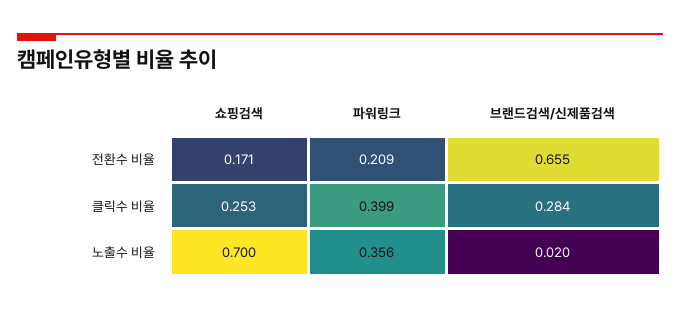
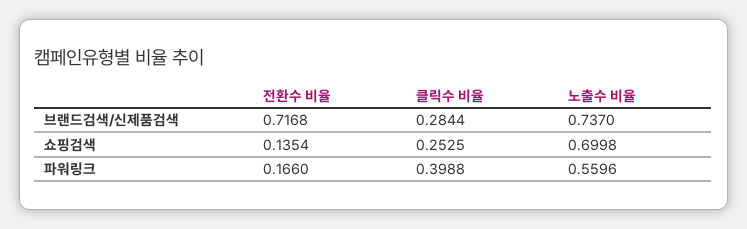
  {
    "쇼핑검색": {
-     "전환수 비율": 0.171,
+     "전환수 비율": 0.1354,
      "클릭수 비율": 0.2525,
      "노출수 비율": 0.6998
    },
    "파워링크": {
-     "전환수 비율": 0.209,
+     "전환수 비율": 0.166,
      "클릭수 비율": 0.3988,
-     "노출수 비율": 0.356
+     "노출수 비율": 0.5596
    },
    "브랜드검색/신제품검색": {
-     "전환수 비율": 0.655,
+     "전환수 비율": 0.7168,
      "클릭수 비율": 0.2844,
-     "노출수 비율": 0.02
+     "노출수 비율": 0.737
    }
  }

